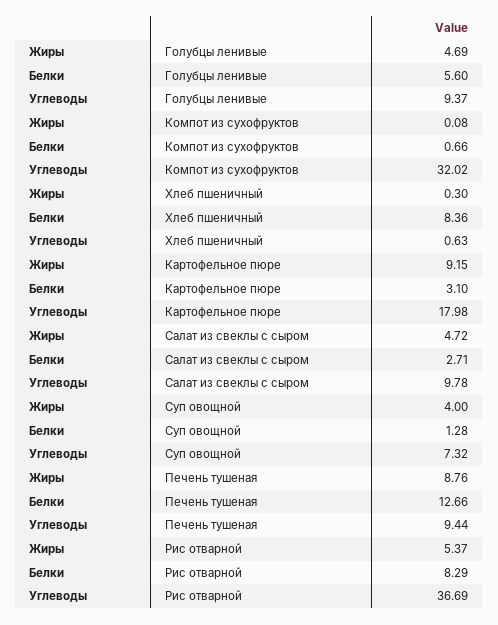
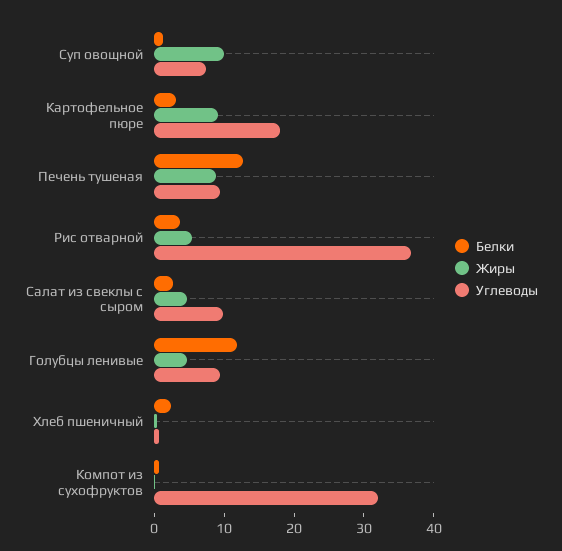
  {
    "Жиры": {
      "Голубцы ленивые": 4.69,
      "Компот из сухофруктов": 0.08,
      "Хлеб пшеничный": 0.3,
      "Картофельное пюре": 9.15,
      "Салат из свеклы с сыром": 4.72,
-     "Суп овощной": 4,
+     "Суп овощной": 10,
      "Печень тушеная": 8.76,
      "Рис отварной": 5.37
    },
    "Белки": {
-     "Голубцы ленивые": 5.6,
+     "Голубцы ленивые": 12,
      "Компот из сухофруктов": 0.66,
-     "Хлеб пшеничный": 8.36,
+     "Хлеб пшеничный": 2,
      "Картофельное пюре": 3.1,
      "Салат из свеклы с сыром": 2.71,
      "Суп овощной": 1.28,
      "Печень тушеная": 12.66,
-     "Рис отварной": 8.29
+     "Рис отварной": 4
    },
    "Углеводы": {
      "Голубцы ленивые": 9.37,
      "Компот из сухофруктов": 32.02,
      "Хлеб пшеничный": 0.63,
      "Картофельное пюре": 17.98,
      "Салат из свеклы с сыром": 9.78,
      "Суп овощной": 7.32,
      "Печень тушеная": 9.44,
      "Рис отварной": 36.69
    }
  }

